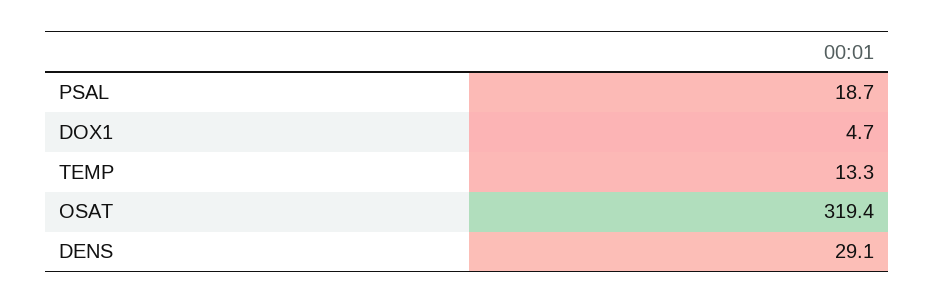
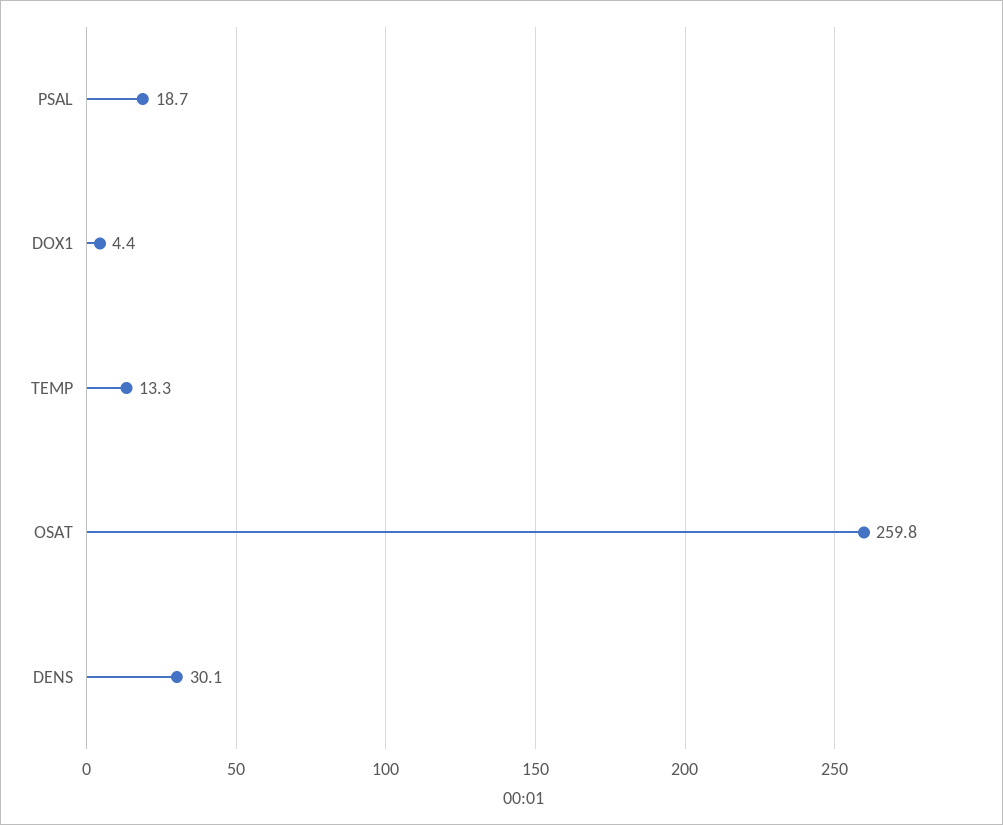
  {
    "PSAL": 18.7,
-   "DOX1": 4.7,
+   "DOX1": 4.4,
    "TEMP": 13.3,
-   "OSAT": 319.4,
+   "OSAT": 259.8,
-   "DENS": 29.1
+   "DENS": 30.1
  }

